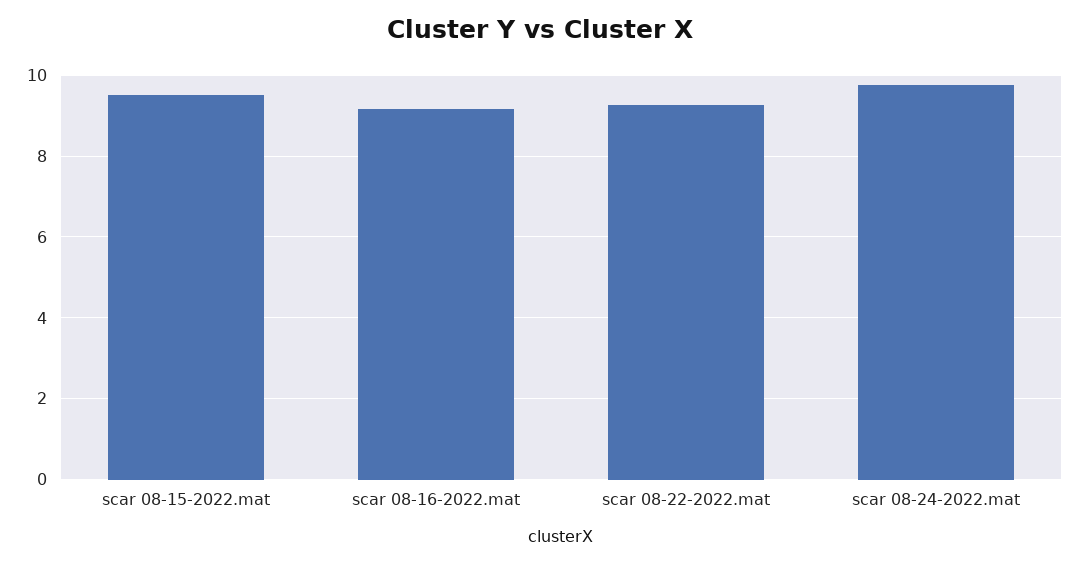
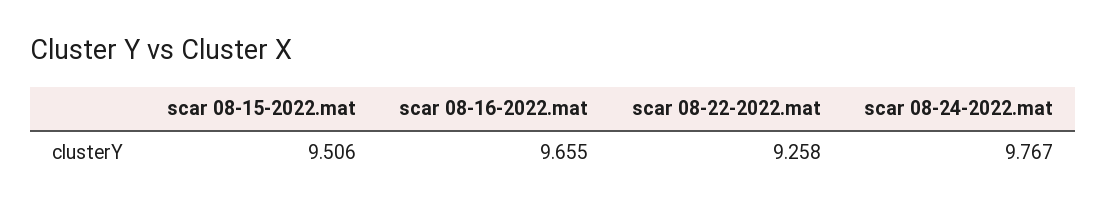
  {
    "scar 08-15-2022.mat": 9.506,
-   "scar 08-16-2022.mat": 9.2,
+   "scar 08-16-2022.mat": 9.655,
    "scar 08-22-2022.mat": 9.258,
    "scar 08-24-2022.mat": 9.767
  }

